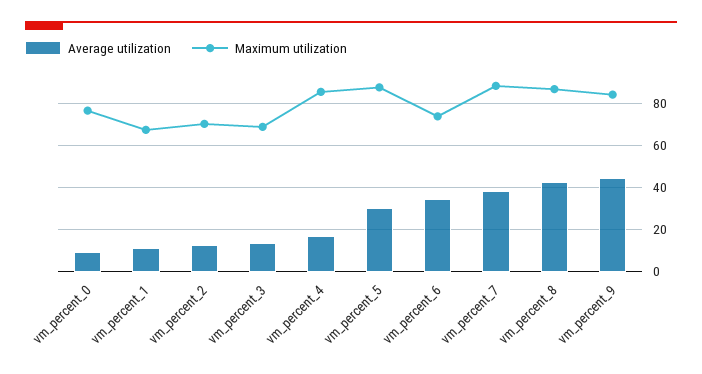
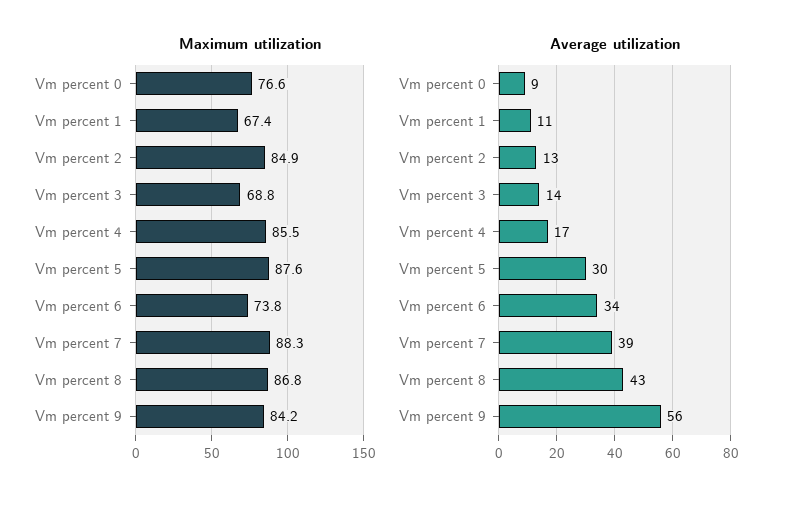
  {
    "Average utilization": {
      "vm_percent_0": 9,
      "vm_percent_1": 11,
      "vm_percent_2": 13,
      "vm_percent_3": 14,
      "vm_percent_4": 17,
      "vm_percent_5": 30,
      "vm_percent_6": 34,
      "vm_percent_7": 39,
      "vm_percent_8": 43,
-     "vm_percent_9": 45
+     "vm_percent_9": 56
    },
    "Maximum utilization": {
      "vm_percent_0": 76.6,
      "vm_percent_1": 67.4,
-     "vm_percent_2": 70,
+     "vm_percent_2": 84.9,
      "vm_percent_3": 68.8,
      "vm_percent_4": 85.5,
      "vm_percent_5": 87.6,
      "vm_percent_6": 73.8,
      "vm_percent_7": 88.3,
      "vm_percent_8": 86.8,
      "vm_percent_9": 84.2
    }
  }

